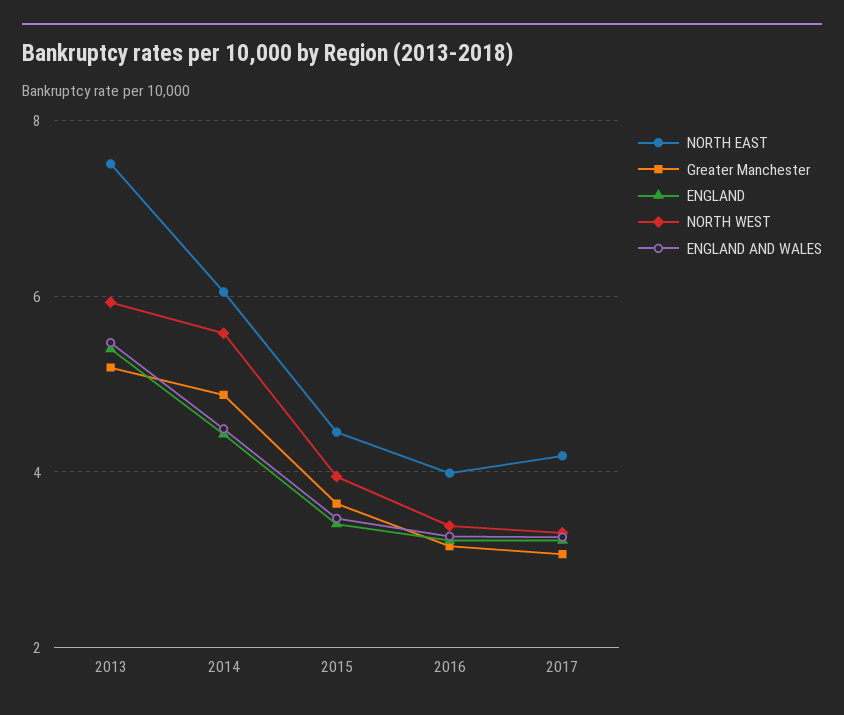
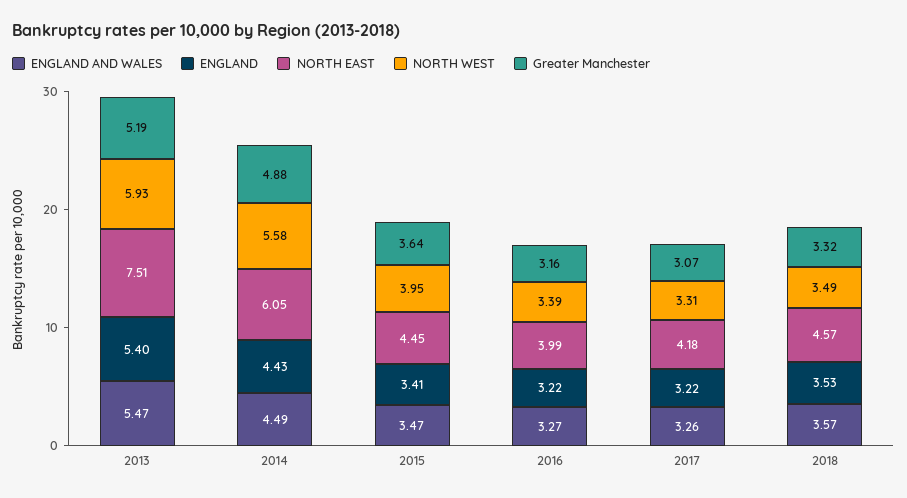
  {
    "NORTH EAST": {
      "2013": 7.51,
      "2014": 6.05,
      "2015": 4.45,
      "2016": 3.99,
-     "2017": 4.18
+     "2017": 4.18,
+     "2018": 4.57
    },
    "Greater Manchester": {
      "2013": 5.19,
      "2014": 4.88,
      "2015": 3.64,
      "2016": 3.16,
-     "2017": 3.07
+     "2017": 3.07,
+     "2018": 3.32
    },
    "ENGLAND": {
      "2013": 5.4,
      "2014": 4.43,
      "2015": 3.41,
      "2016": 3.22,
-     "2017": 3.22
+     "2017": 3.22,
+     "2018": 3.53
    },
    "NORTH WEST": {
      "2013": 5.93,
      "2014": 5.58,
      "2015": 3.95,
      "2016": 3.39,
-     "2017": 3.31
+     "2017": 3.31,
+     "2018": 3.49
    },
    "ENGLAND AND WALES": {
      "2013": 5.47,
      "2014": 4.49,
      "2015": 3.47,
      "2016": 3.27,
-     "2017": 3.26
+     "2017": 3.26,
+     "2018": 3.57
    }
  }

